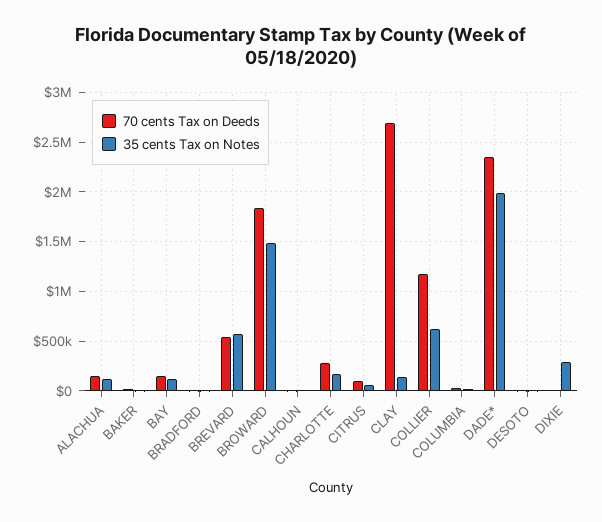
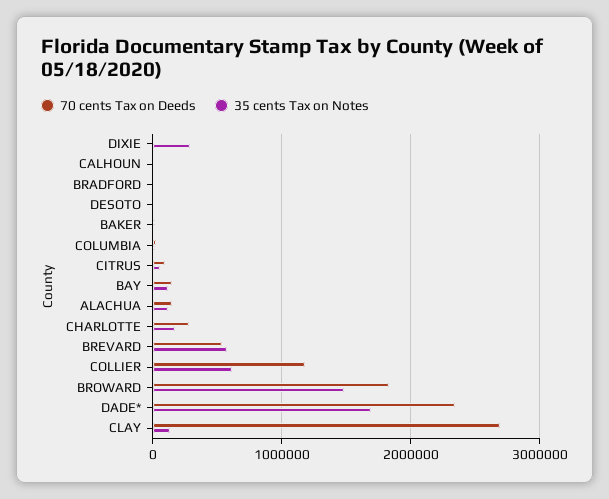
  {
    "70 cents Tax on Deeds": {
      "ALACHUA": 200000,
      "BAKER": 0,
      "BAY": 100000,
      "BRADFORD": 0,
      "BREVARD": 500000,
      "BROWARD": 1800000,
      "CALHOUN": 0,
      "CHARLOTTE": 300000,
      "CITRUS": 100000,
      "CLAY": 2700000,
      "COLLIER": 1200000,
      "COLUMBIA": 0,
      "DADE*": 2300000,
      "DESOTO": 0,
      "DIXIE": 0
    },
    "35 cents Tax on Notes": {
      "ALACHUA": 100000,
      "BAKER": 0,
      "BAY": 100000,
      "BRADFORD": 0,
      "BREVARD": 600000,
      "BROWARD": 1500000,
      "CALHOUN": 0,
      "CHARLOTTE": 200000,
      "CITRUS": 100000,
      "CLAY": 100000,
      "COLLIER": 600000,
      "COLUMBIA": 0,
-     "DADE*": 2000000,
+     "DADE*": 1700000,
      "DESOTO": 0,
      "DIXIE": 300000
    }
  }

